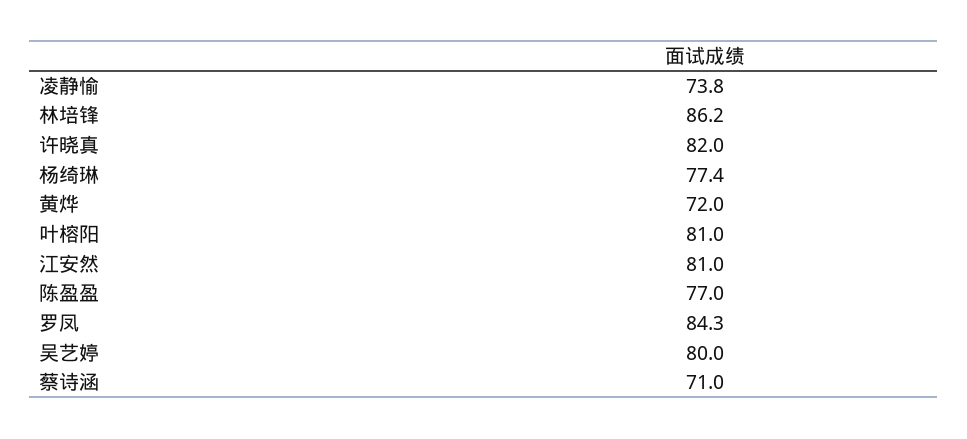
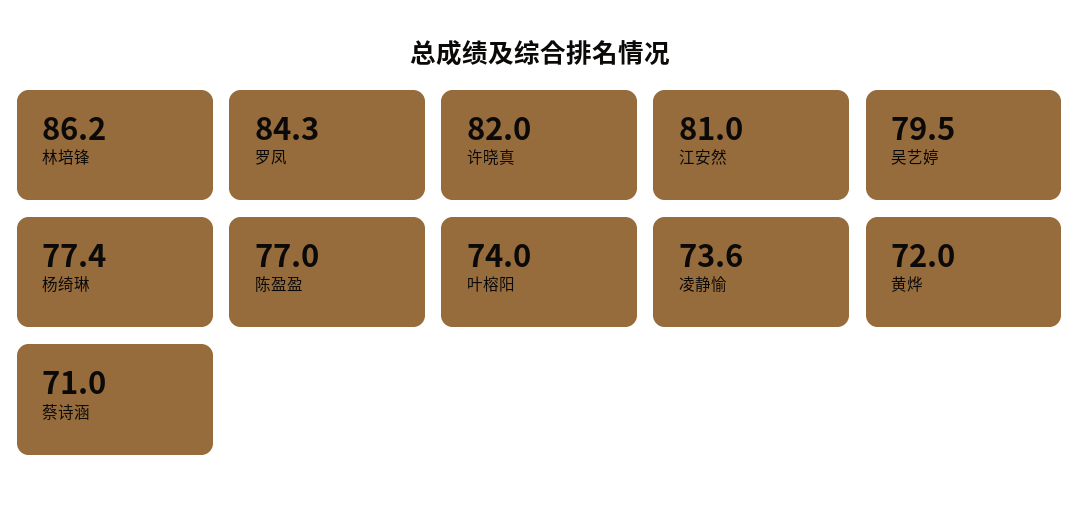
  {
-   "凌静愉": 73.8,
+   "凌静愉": 73.6,
    "林培锋": 86.2,
    "许晓真": 82,
    "杨绮琳": 77.4,
    "黄烨": 72,
-   "叶榕阳": 81,
+   "叶榕阳": 74,
    "江安然": 81,
    "陈盈盈": 77,
    "罗凤": 84.3,
-   "吴艺婷": 80,
+   "吴艺婷": 79.5,
    "蔡诗涵": 71
  }

